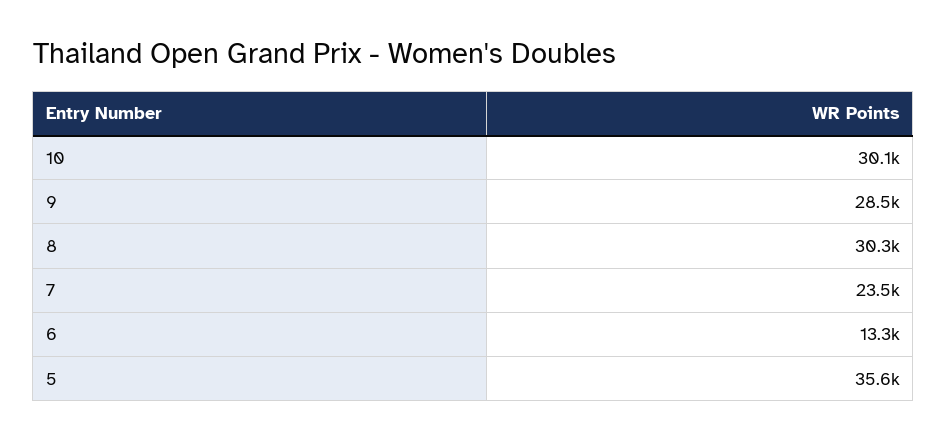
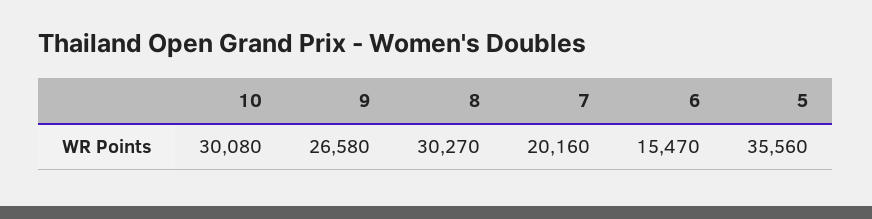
  {
    "10": 30080,
-   "9": 28500,
+   "9": 26580,
    "8": 30270,
-   "7": 23500,
+   "7": 20160,
-   "6": 13300,
+   "6": 15470,
    "5": 35560
  }

